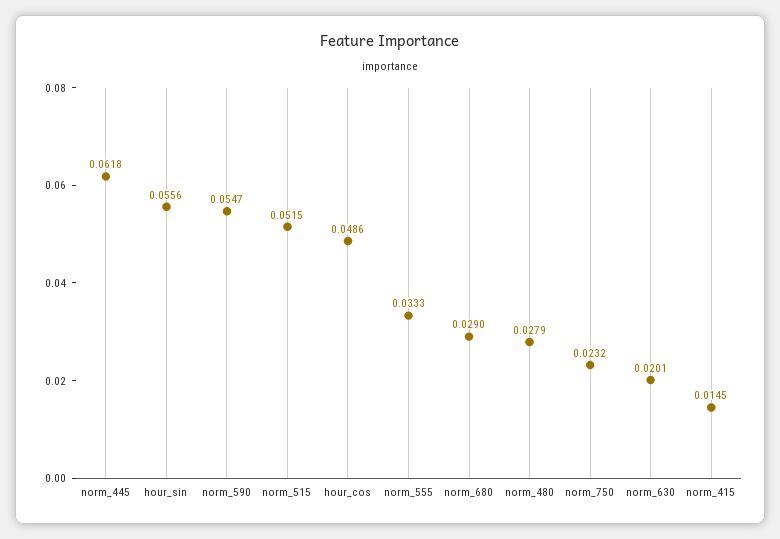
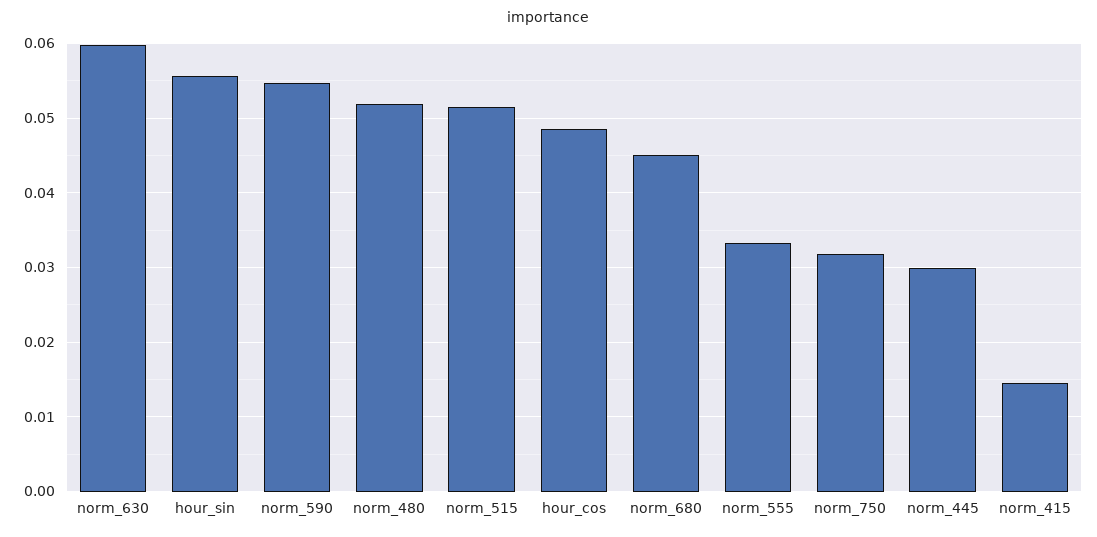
  {
-   "norm_445": 0.0618,
+   "norm_445": 0.03,
    "hour_sin": 0.0556,
    "norm_590": 0.0547,
    "norm_515": 0.0515,
    "hour_cos": 0.0486,
    "norm_555": 0.0333,
-   "norm_680": 0.029,
+   "norm_680": 0.045,
-   "norm_480": 0.0279,
+   "norm_480": 0.052,
-   "norm_750": 0.0232,
+   "norm_750": 0.032,
-   "norm_630": 0.0201,
+   "norm_630": 0.06,
    "norm_415": 0.0145
  }

